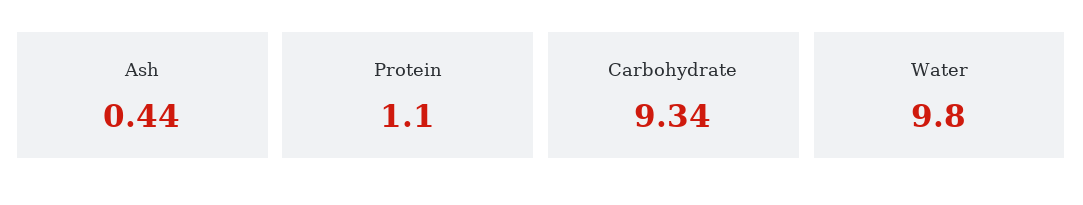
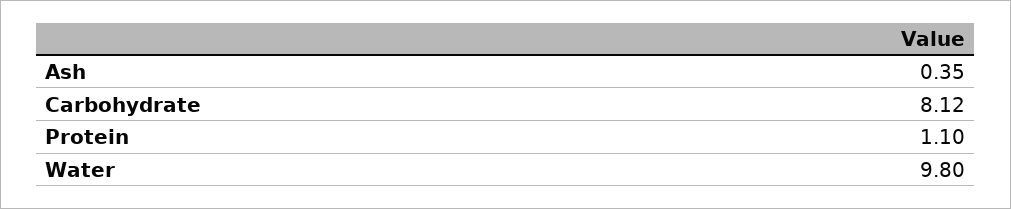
  {
-   "Ash": 0.44,
+   "Ash": 0.35,
    "Protein": 1.1,
-   "Carbohydrate": 9.34,
+   "Carbohydrate": 8.12,
    "Water": 9.8
  }

